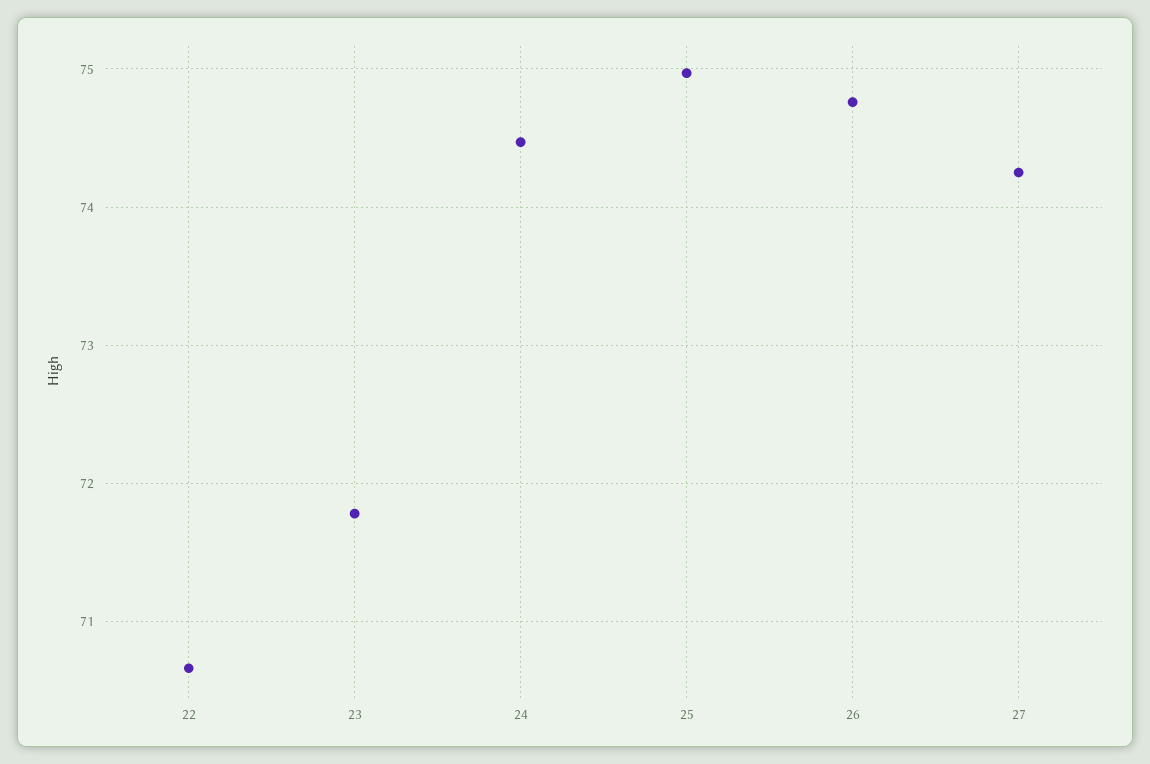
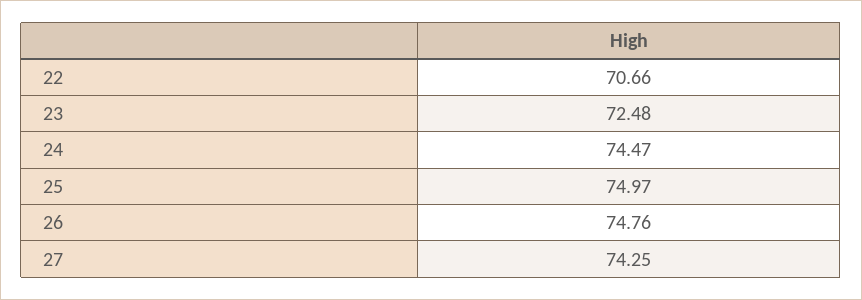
  {
    "22": 70.66,
-   "23": 71.8,
+   "23": 72.48,
    "24": 74.47,
    "25": 74.97,
    "26": 74.76,
    "27": 74.25
  }

